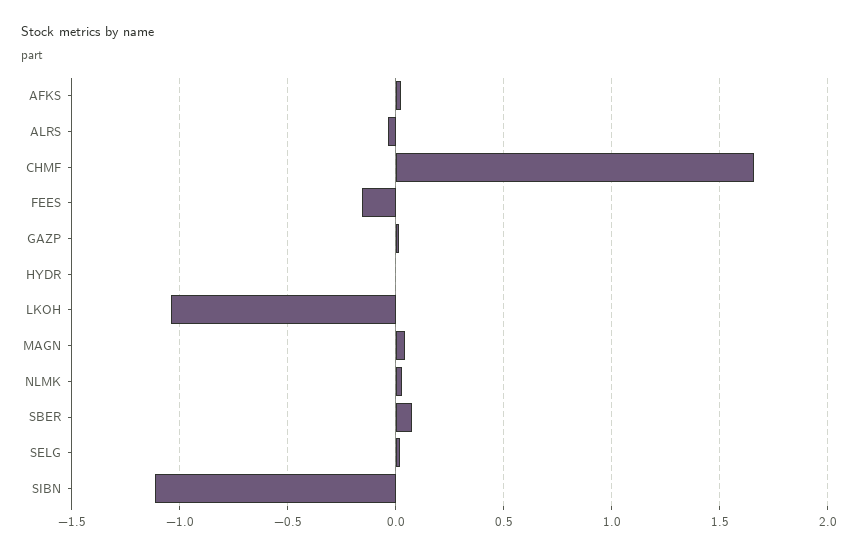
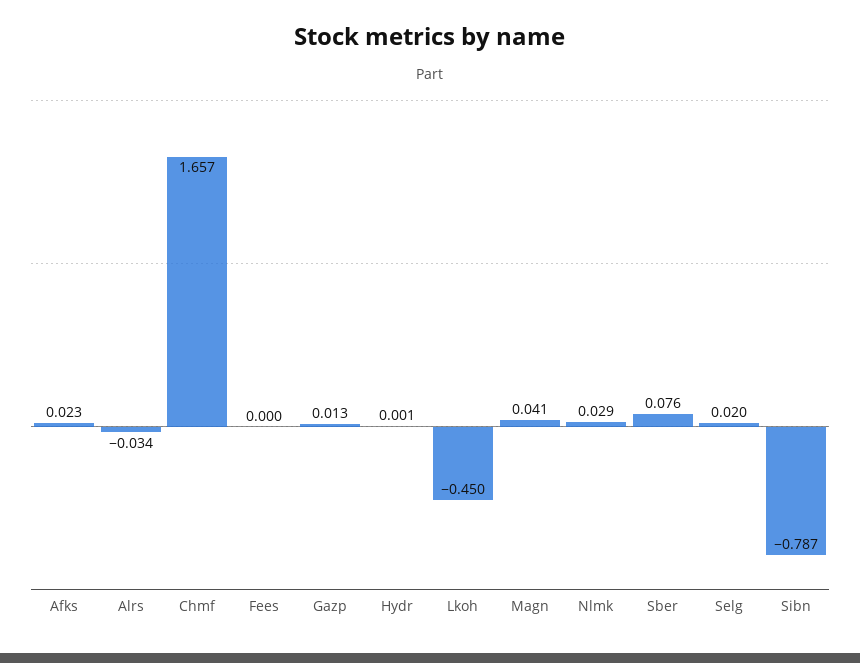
  {
    "AFKS": 0.023,
    "ALRS": -0.034,
    "CHMF": 1.657,
-   "FEES": -0.15,
+   "FEES": 0,
    "GAZP": 0.013,
    "HYDR": 0.001,
-   "LKOH": -1.05,
+   "LKOH": -0.45,
    "MAGN": 0.041,
    "NLMK": 0.029,
    "SBER": 0.076,
    "SELG": 0.02,
-   "SIBN": -1.1
+   "SIBN": -0.787
  }

